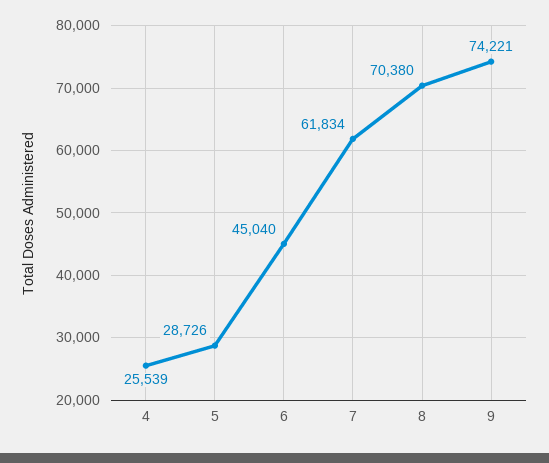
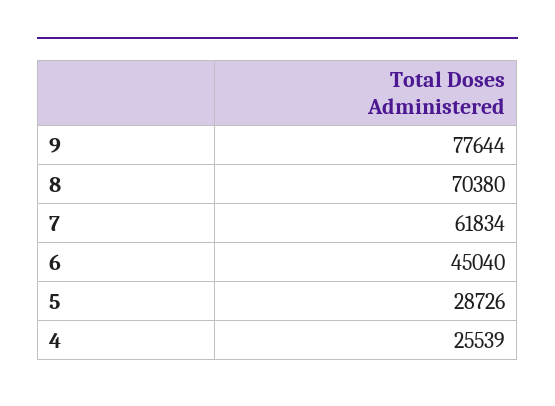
  {
    "4": 25539,
    "5": 28726,
    "6": 45040,
    "7": 61834,
    "8": 70380,
-   "9": 74221
+   "9": 77644
  }

